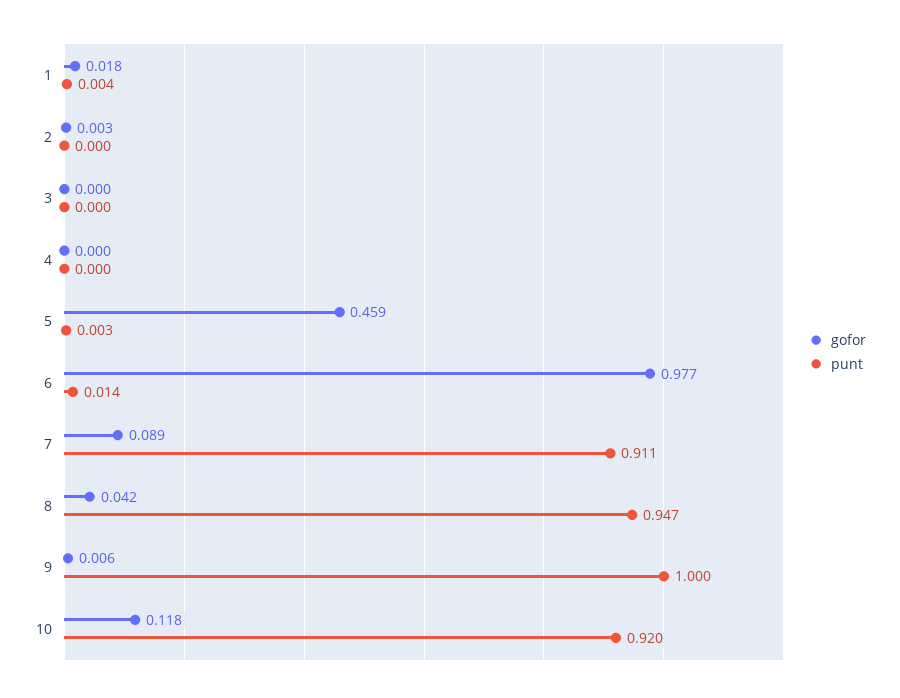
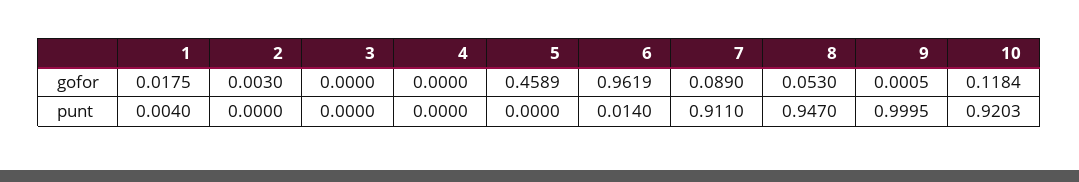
  {
    "gofor": {
      "1": 0.0175,
      "2": 0.003,
      "3": 0,
      "4": 0,
      "5": 0.4589,
-     "6": 0.977,
+     "6": 0.9619,
      "7": 0.089,
-     "8": 0.042,
+     "8": 0.053,
-     "9": 0.006,
+     "9": 0.0005,
      "10": 0.1184
    },
    "punt": {
      "1": 0.004,
      "2": 0,
      "3": 0,
      "4": 0,
-     "5": 0.003,
+     "5": 0,
      "6": 0.014,
      "7": 0.911,
      "8": 0.947,
      "9": 0.9995,
      "10": 0.9203
    }
  }

